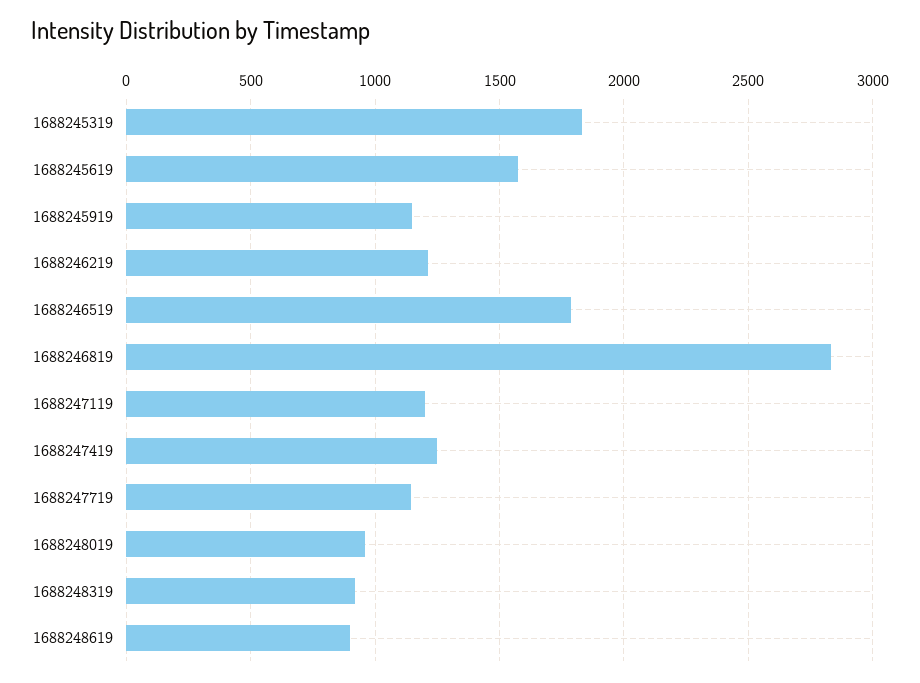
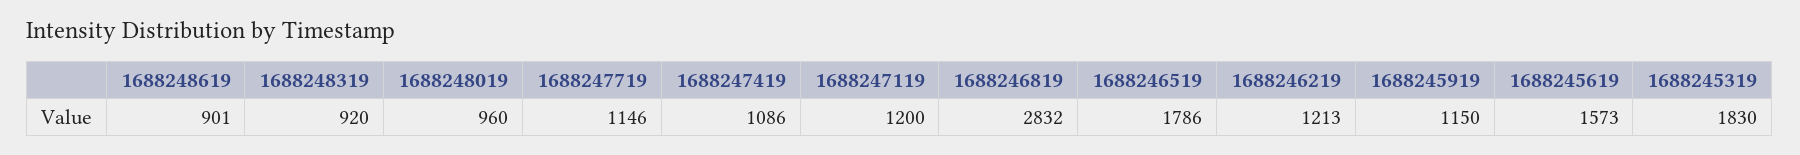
  {
    "1688245319": 1830,
    "1688245619": 1573,
    "1688245919": 1150,
    "1688246219": 1213,
    "1688246519": 1786,
    "1688246819": 2832,
    "1688247119": 1200,
-   "1688247419": 1250,
+   "1688247419": 1086,
    "1688247719": 1146,
    "1688248019": 960,
    "1688248319": 920,
    "1688248619": 901
  }

